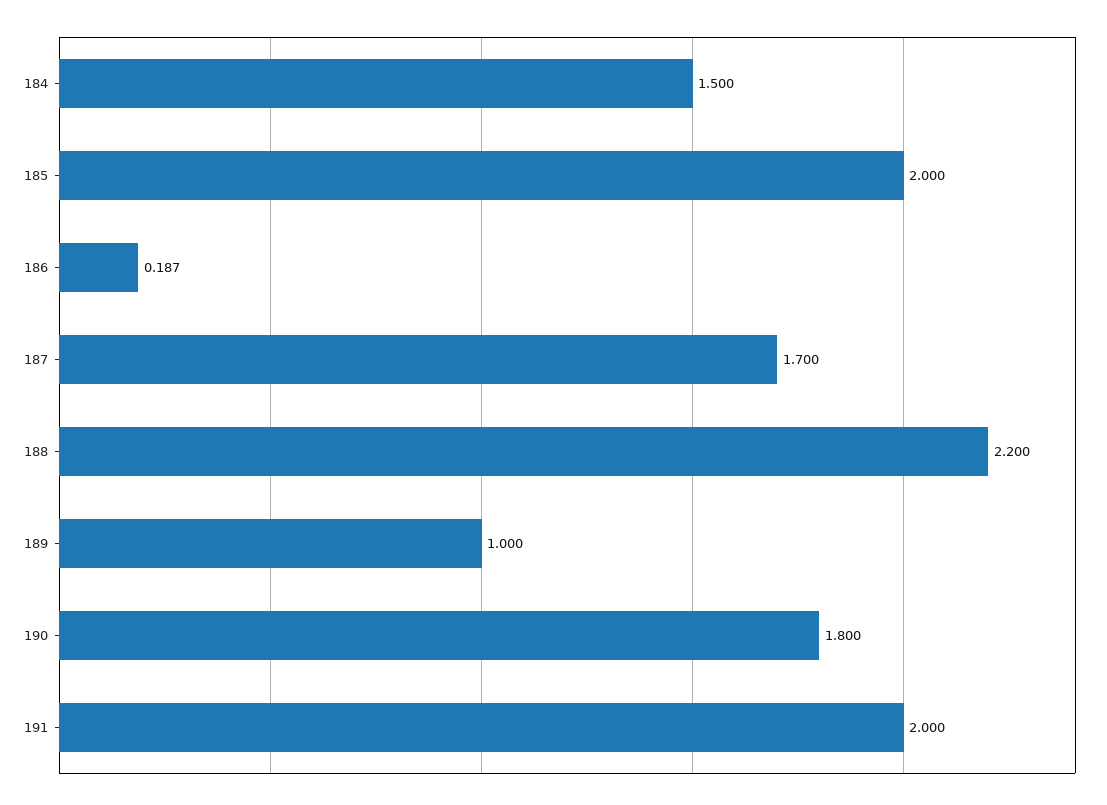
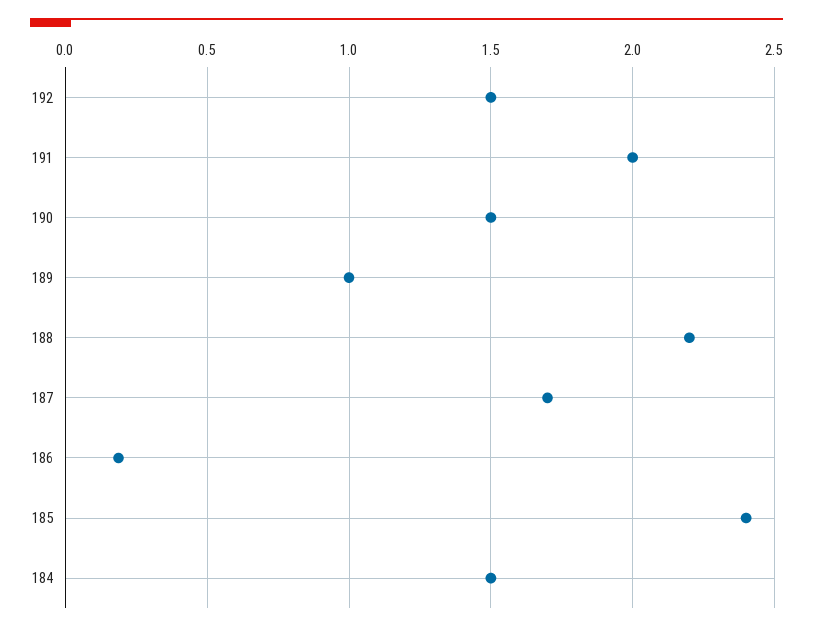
  {
    "184": 1.5,
-   "185": 2,
+   "185": 2.4,
    "186": 0.187,
    "187": 1.7,
    "188": 2.2,
    "189": 1,
-   "190": 1.8,
+   "190": 1.5,
-   "191": 2
+   "191": 2,
+   "192": 1.5
  }

